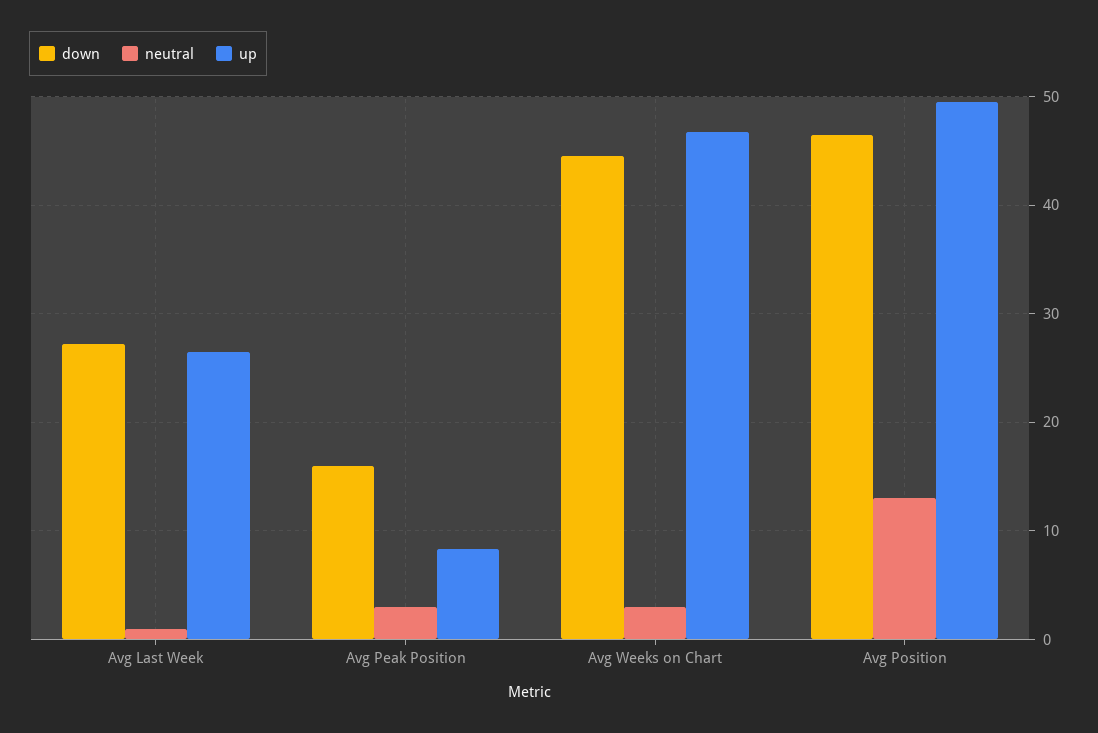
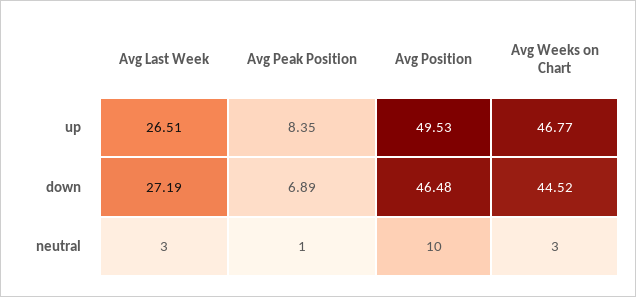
  {
    "down": {
      "Avg Last Week": 27.19,
-     "Avg Peak Position": 16,
+     "Avg Peak Position": 6.89,
      "Avg Weeks on Chart": 44.52,
      "Avg Position": 46.48
    },
    "neutral": {
-     "Avg Last Week": 1,
+     "Avg Last Week": 3,
-     "Avg Peak Position": 3,
+     "Avg Peak Position": 1,
      "Avg Weeks on Chart": 3,
-     "Avg Position": 13
+     "Avg Position": 10
    },
    "up": {
      "Avg Last Week": 26.51,
      "Avg Peak Position": 8.35,
      "Avg Weeks on Chart": 46.77,
      "Avg Position": 49.53
    }
  }

